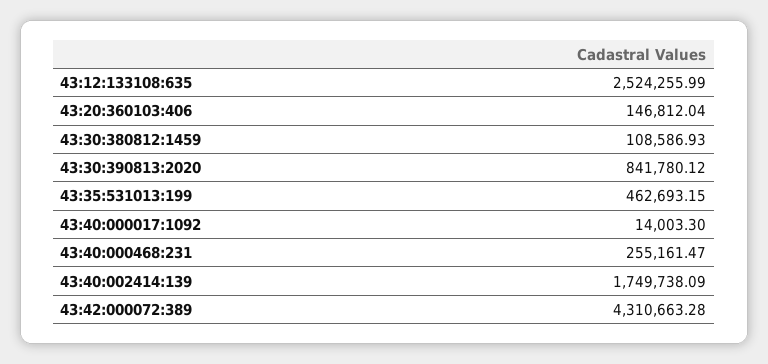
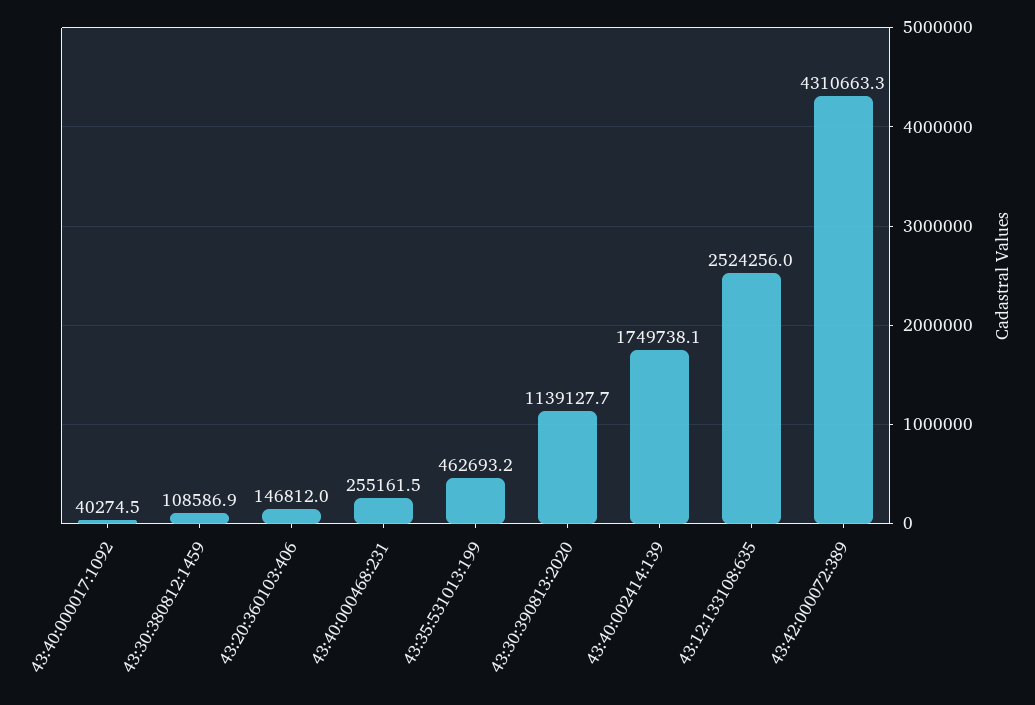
  {
    "43:12:133108:635": 2524255.99,
    "43:20:360103:406": 146812.04,
    "43:30:380812:1459": 108586.93,
-   "43:30:390813:2020": 841780.12,
+   "43:30:390813:2020": 1139127.7,
    "43:35:531013:199": 462693.15,
-   "43:40:000017:1092": 14003.3,
+   "43:40:000017:1092": 40274.5,
    "43:40:000468:231": 255161.47,
    "43:40:002414:139": 1749738.09,
    "43:42:000072:389": 4310663.28
  }

